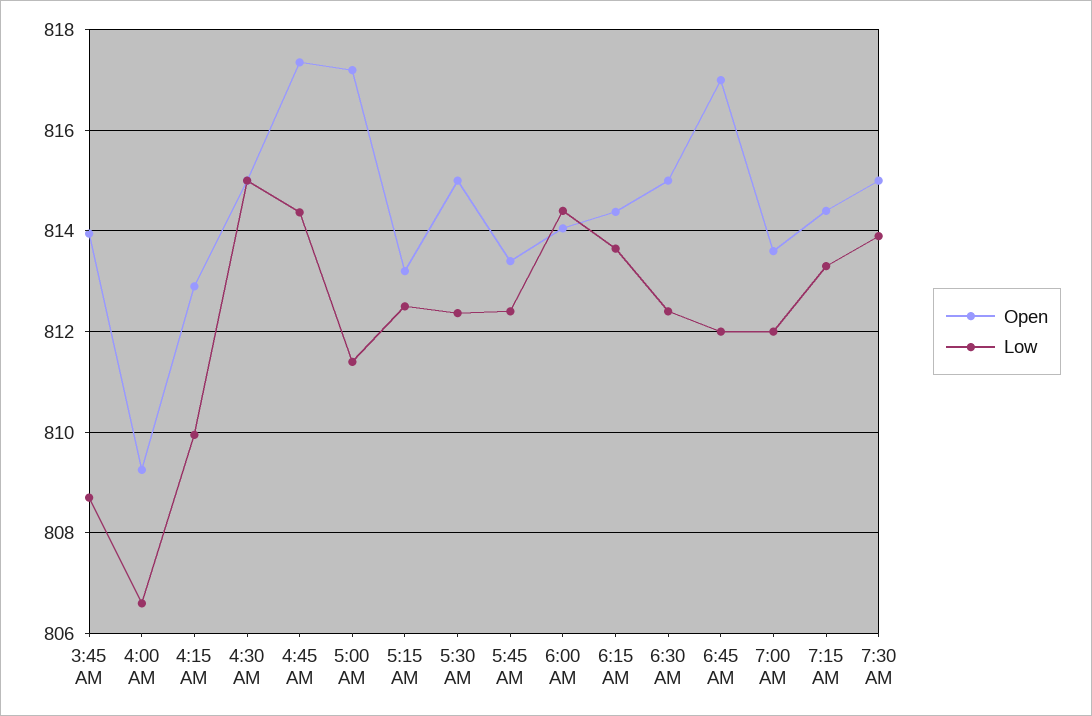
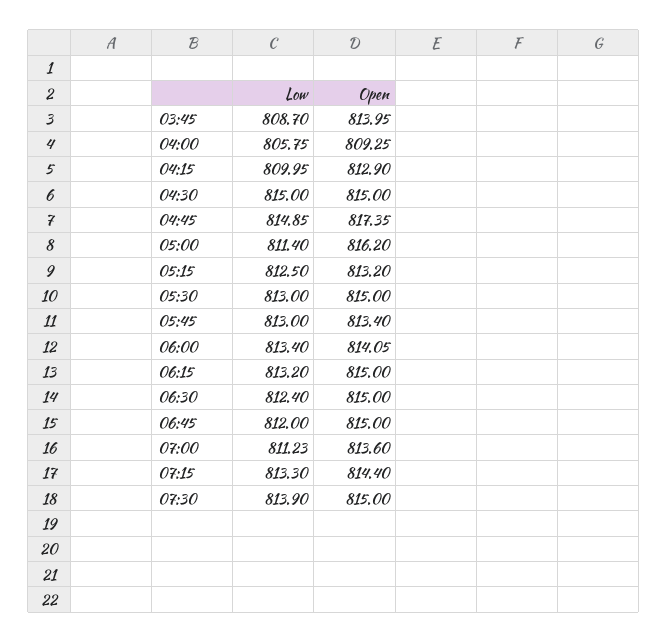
  {
    "Open": {
      "3:45 AM": 813.95,
      "4:00 AM": 809.25,
      "4:15 AM": 812.9,
      "4:30 AM": 815,
      "4:45 AM": 817.35,
-     "5:00 AM": 817.2,
+     "5:00 AM": 816.2,
      "5:15 AM": 813.2,
      "5:30 AM": 815,
      "5:45 AM": 813.4,
      "6:00 AM": 814.05,
-     "6:15 AM": 814.4,
+     "6:15 AM": 815,
      "6:30 AM": 815,
-     "6:45 AM": 817,
+     "6:45 AM": 815,
      "7:00 AM": 813.6,
      "7:15 AM": 814.4,
      "7:30 AM": 815
    },
    "Low": {
      "3:45 AM": 808.7,
-     "4:00 AM": 806.6,
+     "4:00 AM": 805.75,
      "4:15 AM": 809.95,
      "4:30 AM": 815,
-     "4:45 AM": 814.4,
+     "4:45 AM": 814.85,
      "5:00 AM": 811.4,
      "5:15 AM": 812.5,
-     "5:30 AM": 812.4,
+     "5:30 AM": 813,
-     "5:45 AM": 812.4,
+     "5:45 AM": 813,
-     "6:00 AM": 814.4,
+     "6:00 AM": 813.4,
-     "6:15 AM": 813.6,
+     "6:15 AM": 813.2,
      "6:30 AM": 812.4,
      "6:45 AM": 812,
-     "7:00 AM": 812,
+     "7:00 AM": 811.23,
      "7:15 AM": 813.3,
      "7:30 AM": 813.9
    }
  }

